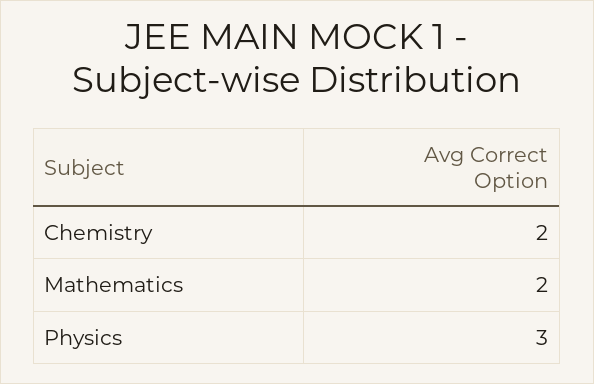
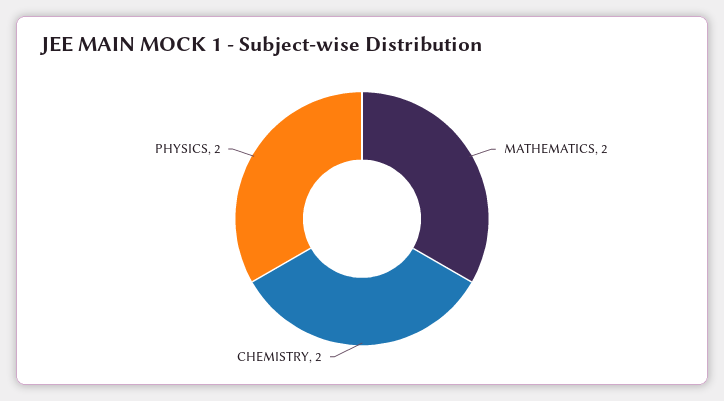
  {
    "Chemistry": 2,
    "Mathematics": 2,
-   "Physics": 3
+   "Physics": 2
  }

